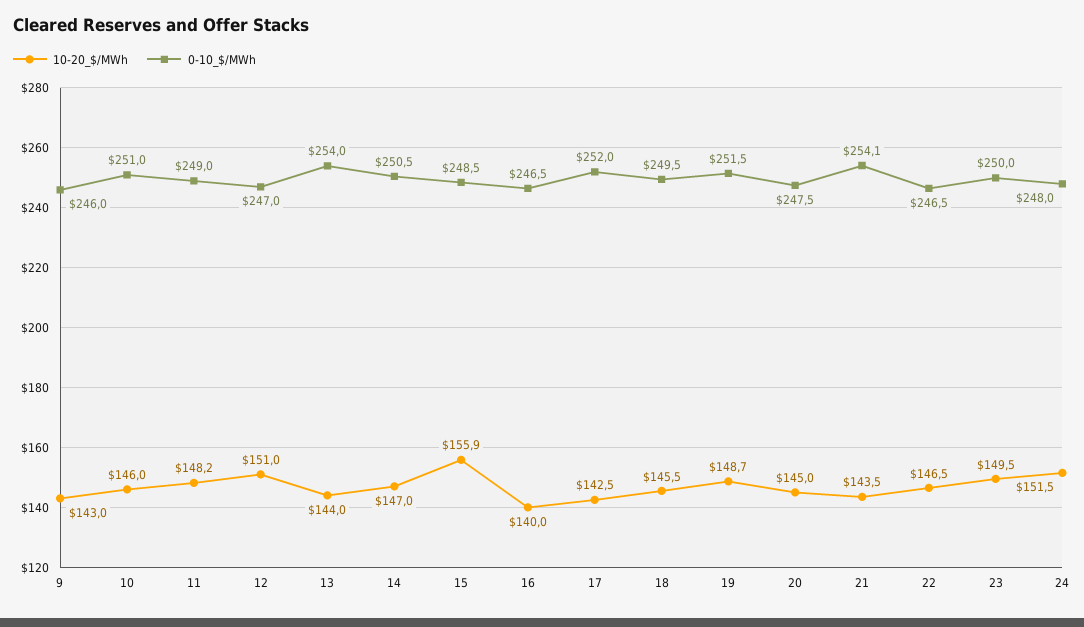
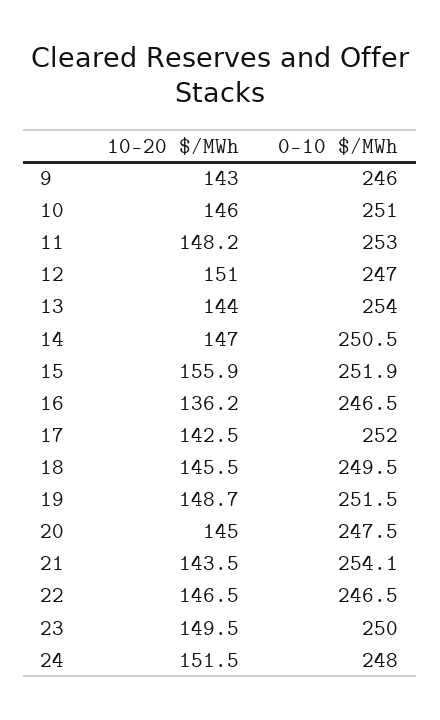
  {
    "10-20_$/MWh": {
      "9": 143,
      "10": 146,
      "11": 148.2,
      "12": 151,
      "13": 144,
      "14": 147,
      "15": 155.9,
-     "16": 140,
+     "16": 136.2,
      "17": 142.5,
      "18": 145.5,
      "19": 148.7,
      "20": 145,
      "21": 143.5,
      "22": 146.5,
      "23": 149.5,
      "24": 151.5
    },
    "0-10_$/MWh": {
      "9": 246,
      "10": 251,
-     "11": 249,
+     "11": 253,
      "12": 247,
      "13": 254,
      "14": 250.5,
-     "15": 248.5,
+     "15": 251.9,
      "16": 246.5,
      "17": 252,
      "18": 249.5,
      "19": 251.5,
      "20": 247.5,
      "21": 254.1,
      "22": 246.5,
      "23": 250,
      "24": 248
    }
  }

